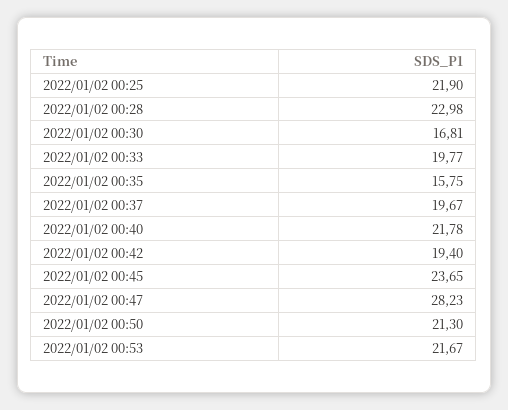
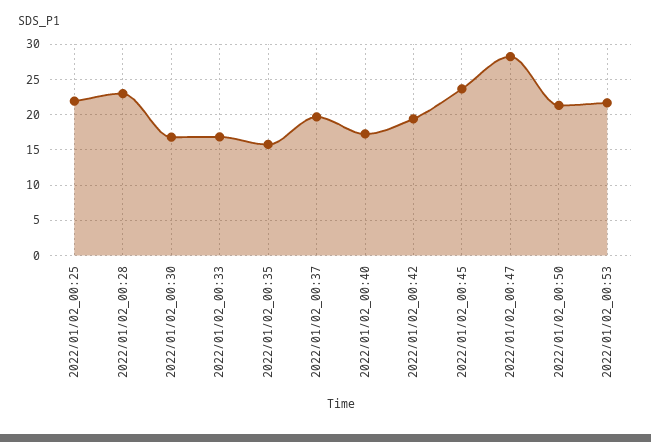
  {
    "2022/01/02 00:25": 21.9,
    "2022/01/02 00:28": 22.98,
    "2022/01/02 00:30": 16.81,
-   "2022/01/02 00:33": 19.77,
+   "2022/01/02 00:33": 17,
    "2022/01/02 00:35": 15.75,
    "2022/01/02 00:37": 19.67,
-   "2022/01/02 00:40": 21.78,
+   "2022/01/02 00:40": 17,
    "2022/01/02 00:42": 19.4,
    "2022/01/02 00:45": 23.65,
    "2022/01/02 00:47": 28.23,
    "2022/01/02 00:50": 21.3,
    "2022/01/02 00:53": 21.67
  }

